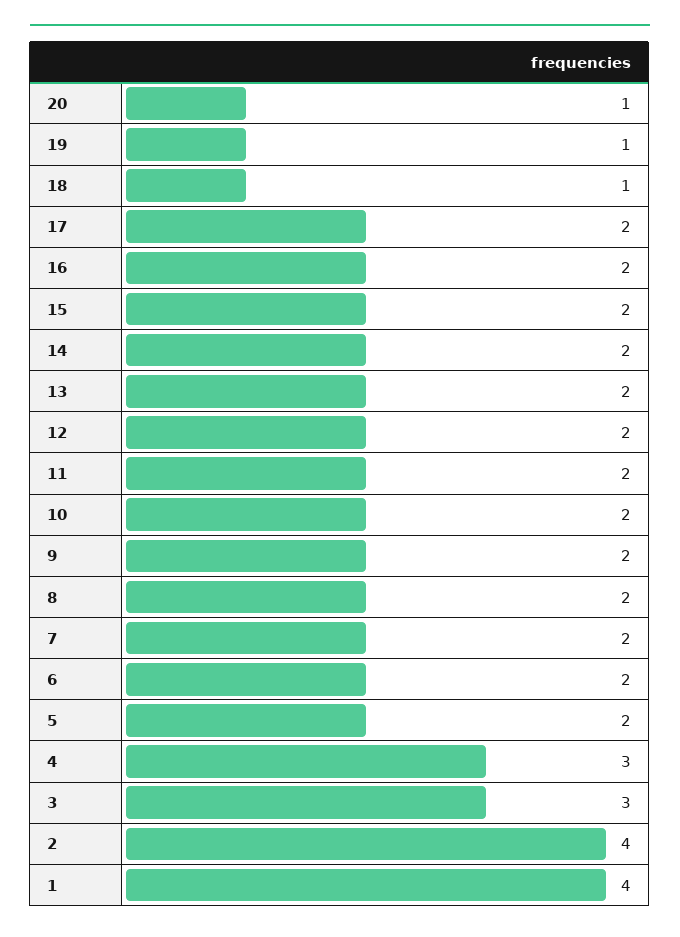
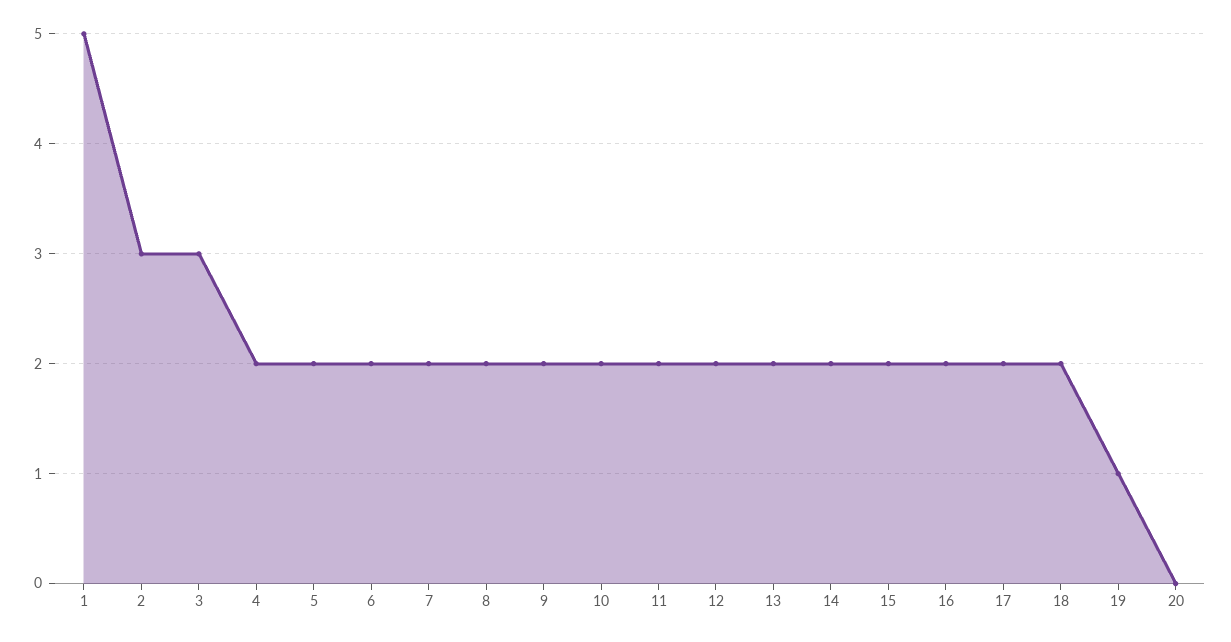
  {
-   "20": 1,
+   "20": 0,
    "19": 1,
-   "18": 1,
+   "18": 2,
    "17": 2,
    "16": 2,
    "15": 2,
    "14": 2,
    "13": 2,
    "12": 2,
    "11": 2,
    "10": 2,
    "9": 2,
    "8": 2,
    "7": 2,
    "6": 2,
    "5": 2,
-   "4": 3,
+   "4": 2,
    "3": 3,
-   "2": 4,
+   "2": 3,
-   "1": 4
+   "1": 5
  }

